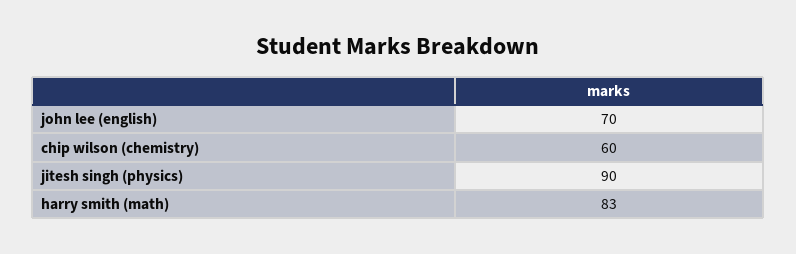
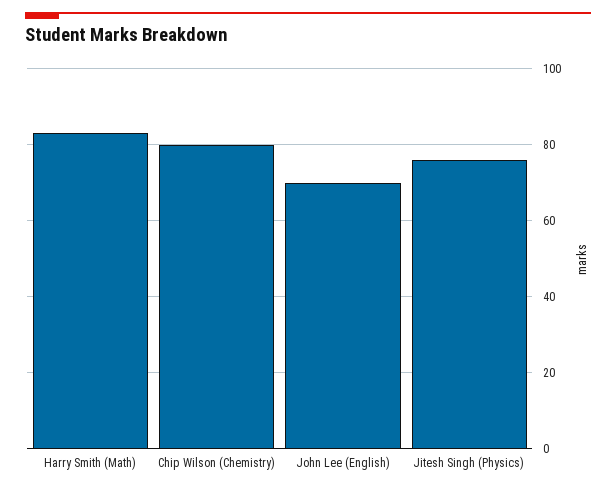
  {
    "john lee (english)": 70,
-   "chip wilson (chemistry)": 60,
+   "chip wilson (chemistry)": 80,
-   "jitesh singh (physics)": 90,
+   "jitesh singh (physics)": 75,
    "harry smith (math)": 83
  }

